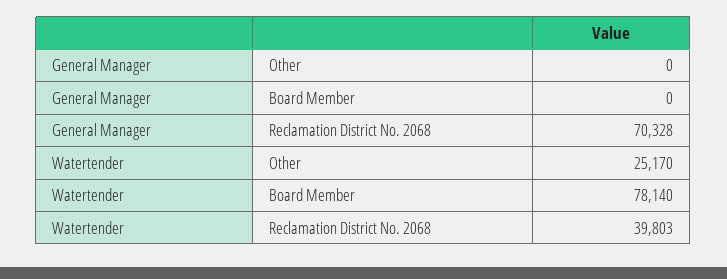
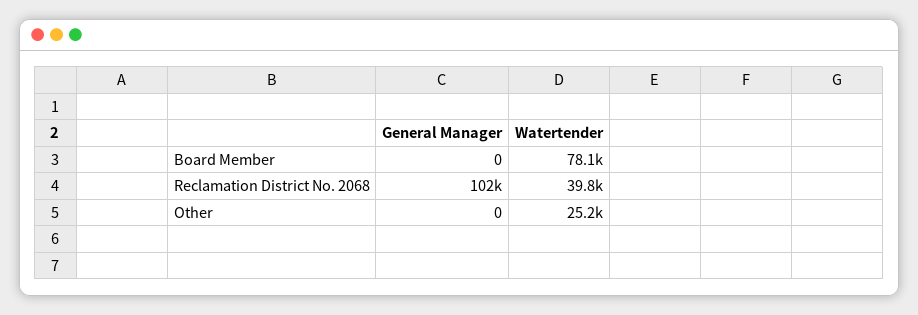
  {
    "General Manager": {
      "Other": 0,
      "Board Member": 0,
-     "Reclamation District No. 2068": 70328
+     "Reclamation District No. 2068": 102000
    },
    "Watertender": {
      "Other": 25170,
      "Board Member": 78140,
      "Reclamation District No. 2068": 39803
    }
  }

